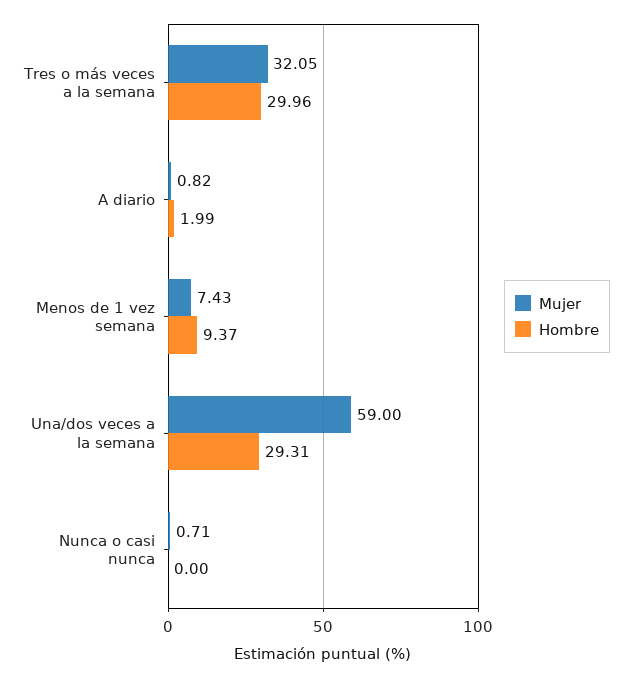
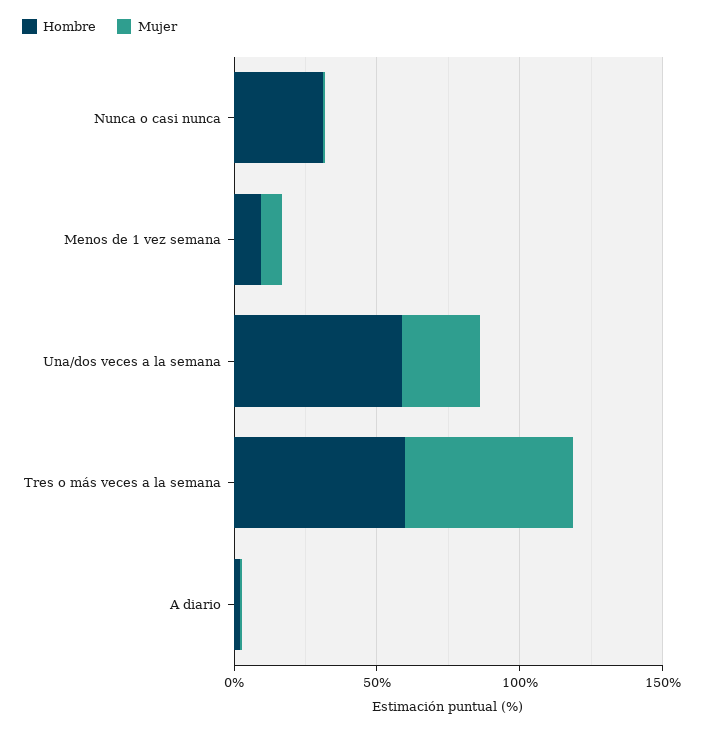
  {
    "Mujer": {
-     "Tres o más veces a la semana": 32.05,
+     "Tres o más veces a la semana": 60,
      "A diario": 0.82,
      "Menos de 1 vez semana": 7.43,
-     "Una/dos veces a la semana": 59,
+     "Una/dos veces a la semana": 30,
      "Nunca o casi nunca": 0.71
    },
    "Hombre": {
-     "Tres o más veces a la semana": 29.96,
+     "Tres o más veces a la semana": 60,
      "A diario": 1.99,
      "Menos de 1 vez semana": 9.37,
-     "Una/dos veces a la semana": 29.31,
+     "Una/dos veces a la semana": 60,
-     "Nunca o casi nunca": 0
+     "Nunca o casi nunca": 30
    }
  }

